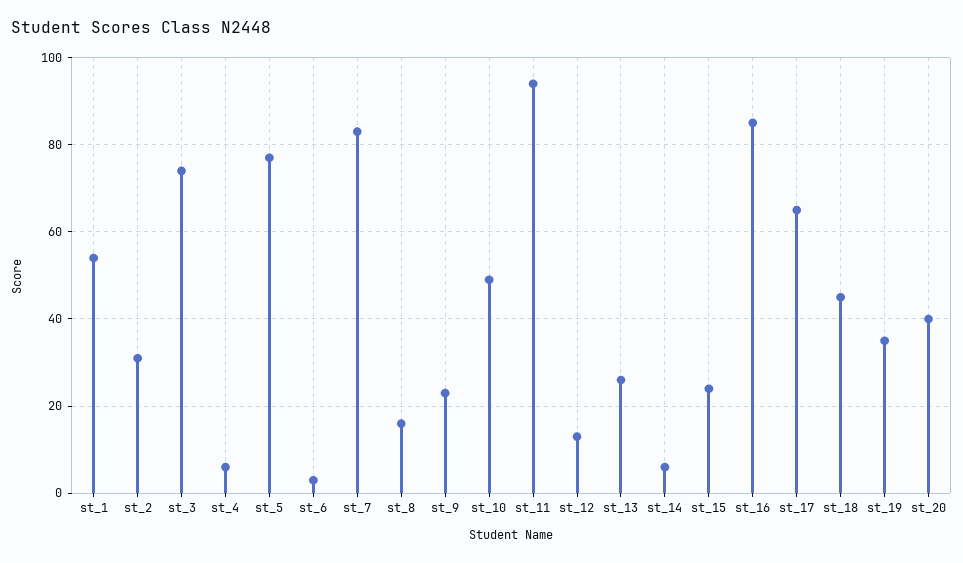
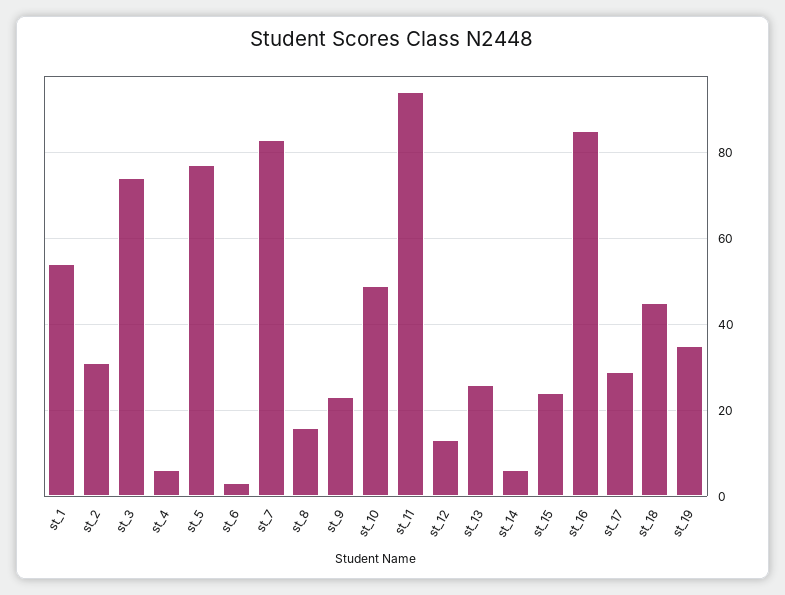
  {
    "st_1": 55,
    "st_2": 30,
    "st_3": 75,
    "st_4": 5,
    "st_5": 75,
    "st_6": 5,
    "st_7": 85,
    "st_8": 15,
    "st_9": 25,
    "st_10": 50,
    "st_11": 95,
    "st_12": 15,
    "st_13": 25,
    "st_14": 5,
    "st_15": 25,
    "st_16": 85,
-   "st_17": 65,
+   "st_17": 30,
    "st_18": 45,
-   "st_19": 35,
+   "st_19": 35
-   "st_20": 40
  }

